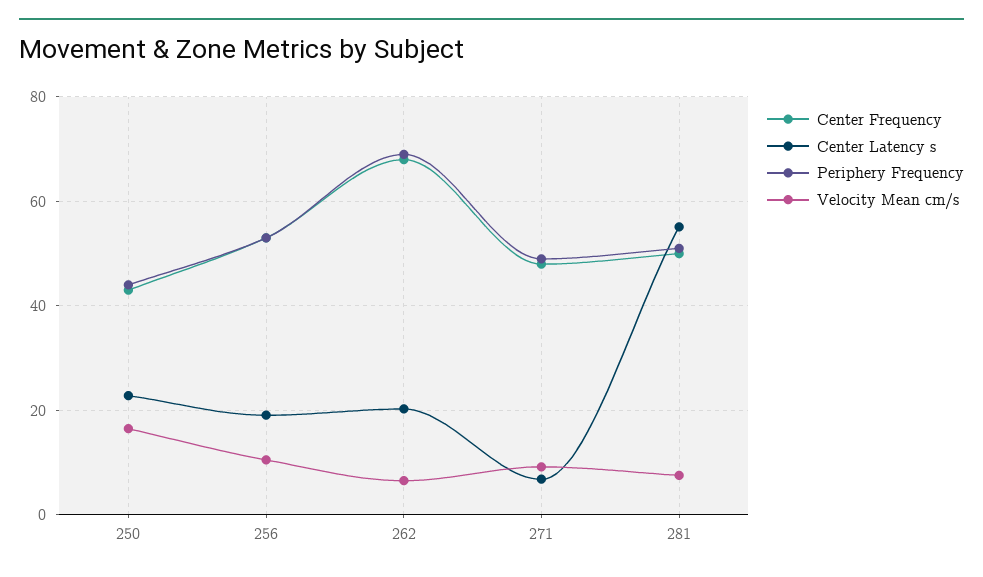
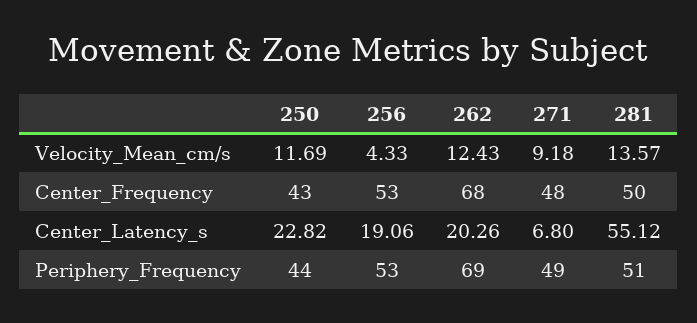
  {
    "Center Frequency": {
      "250": 43,
      "256": 53,
      "262": 68,
      "271": 48,
      "281": 50
    },
    "Center Latency s": {
      "250": 22.82,
      "256": 19.06,
      "262": 20.26,
      "271": 6.8,
      "281": 55.12
    },
    "Periphery Frequency": {
      "250": 44,
      "256": 53,
      "262": 69,
      "271": 49,
      "281": 51
    },
    "Velocity Mean cm/s": {
-     "250": 16,
+     "250": 11.69,
-     "256": 10,
+     "256": 4.33,
-     "262": 6,
+     "262": 12.43,
      "271": 9.18,
-     "281": 8
+     "281": 13.57
    }
  }

